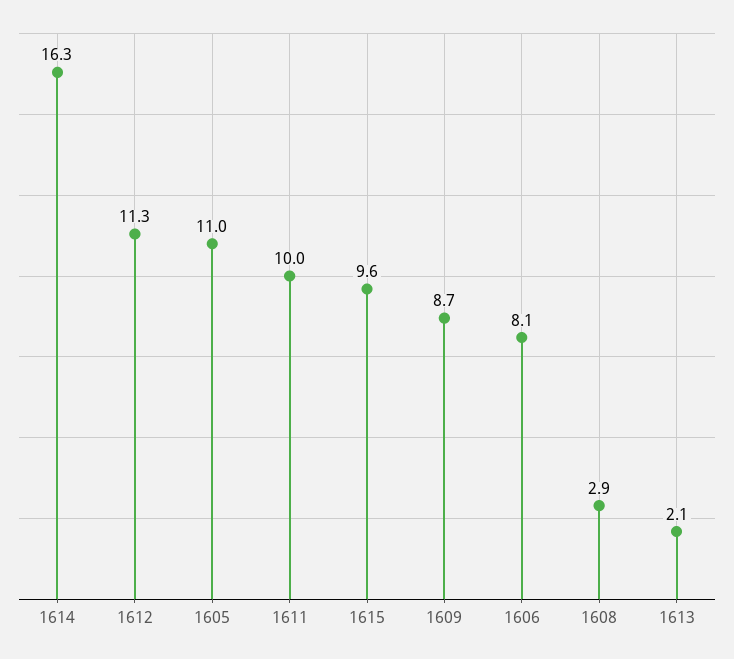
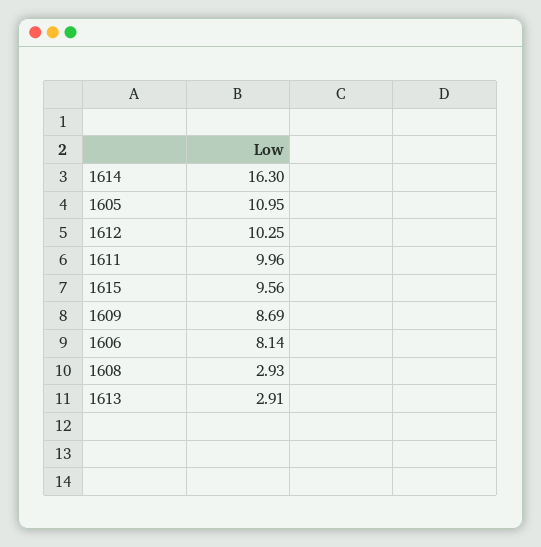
  {
    "1614": 16.3,
-   "1612": 11.3,
+   "1612": 10.25,
    "1605": 10.95,
    "1611": 9.96,
    "1615": 9.56,
    "1609": 8.69,
    "1606": 8.14,
    "1608": 2.93,
-   "1613": 2.1
+   "1613": 2.91
  }

